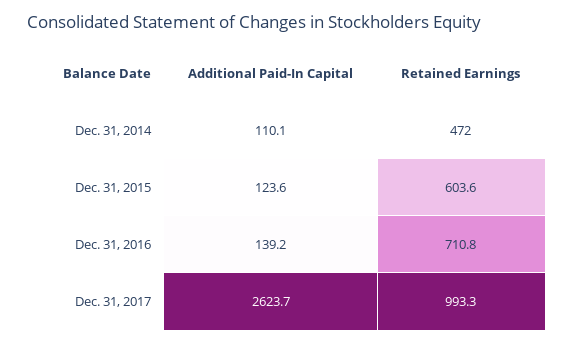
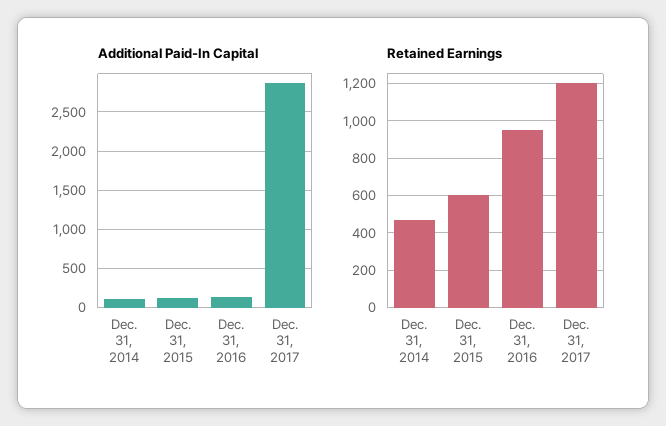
  {
    "Additional Paid-In Capital": {
      "Dec. 31, 2014": 110.1,
      "Dec. 31, 2015": 123.6,
      "Dec. 31, 2016": 139.2,
-     "Dec. 31, 2017": 2623.7
+     "Dec. 31, 2017": 2900
    },
    "Retained Earnings": {
      "Dec. 31, 2014": 472,
      "Dec. 31, 2015": 603.6,
-     "Dec. 31, 2016": 710.8,
+     "Dec. 31, 2016": 950,
-     "Dec. 31, 2017": 993.3
+     "Dec. 31, 2017": 1200
    }
  }

